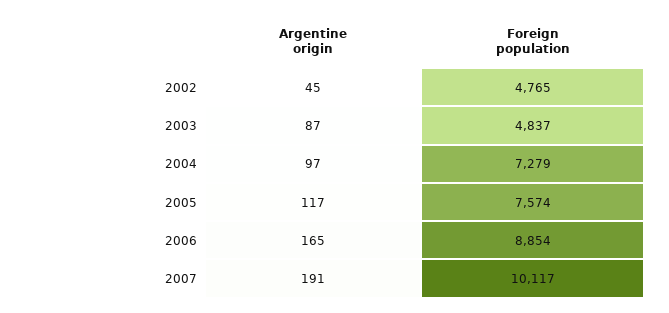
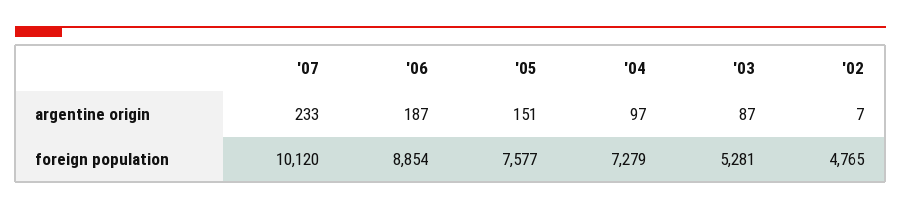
  {
    "Argentine origin": {
-     "2002": 45,
+     "2002": 7,
      "2003": 87,
      "2004": 97,
-     "2005": 117,
+     "2005": 151,
-     "2006": 165,
+     "2006": 187,
-     "2007": 191
+     "2007": 233
    },
    "Foreign population": {
      "2002": 4765,
-     "2003": 4837,
+     "2003": 5281,
      "2004": 7279,
-     "2005": 7574,
+     "2005": 7577,
      "2006": 8854,
-     "2007": 10117
+     "2007": 10120
    }
  }

